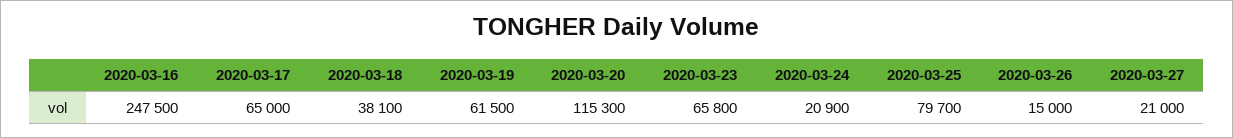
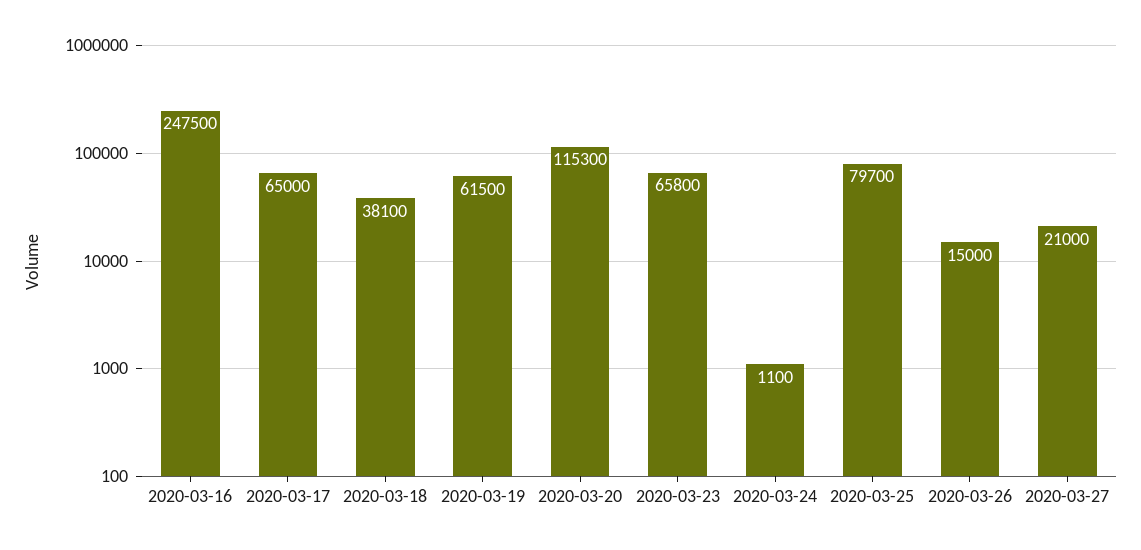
  {
    "2020-03-16": 247500,
    "2020-03-17": 65000,
    "2020-03-18": 38100,
    "2020-03-19": 61500,
    "2020-03-20": 115300,
    "2020-03-23": 65800,
-   "2020-03-24": 20900,
+   "2020-03-24": 1100,
    "2020-03-25": 79700,
    "2020-03-26": 15000,
    "2020-03-27": 21000
  }

